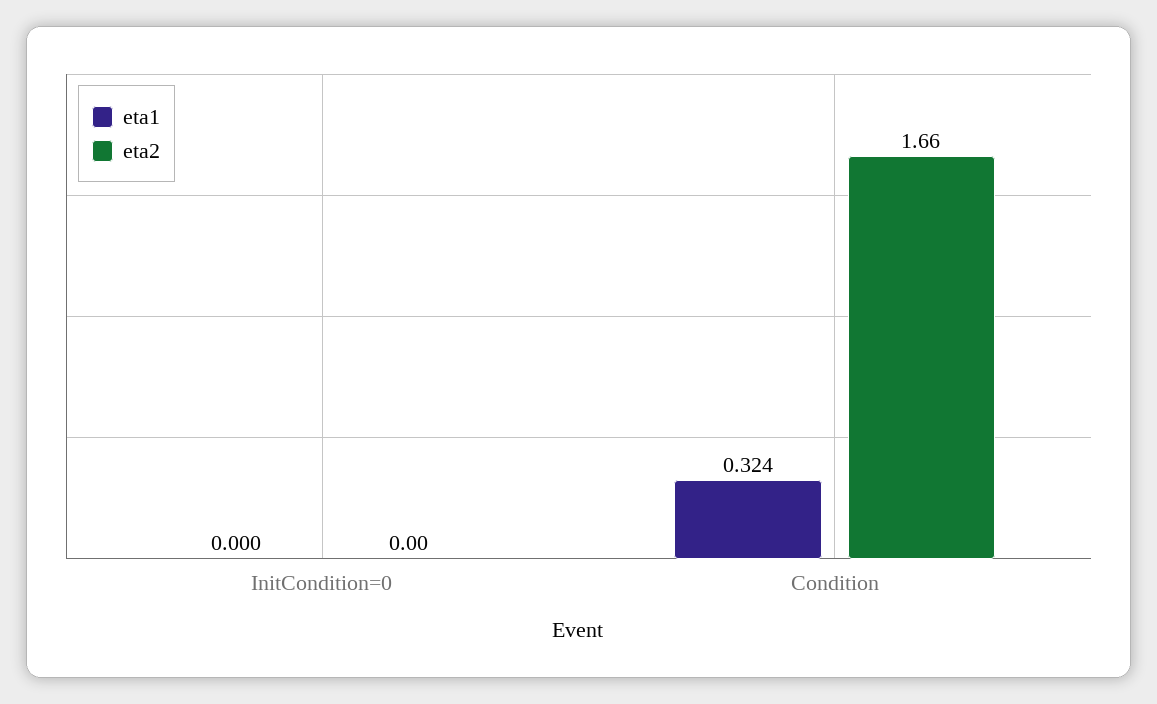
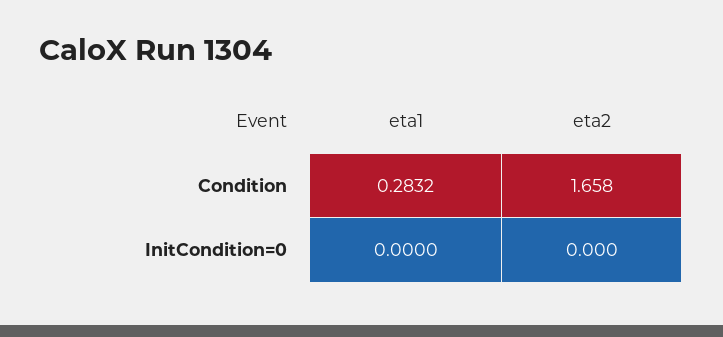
  {
    "eta1": {
      "InitCondition=0": 0,
-     "Condition": 0.324
+     "Condition": 0.2832
    },
    "eta2": {
      "InitCondition=0": 0,
      "Condition": 1.658
    }
  }

